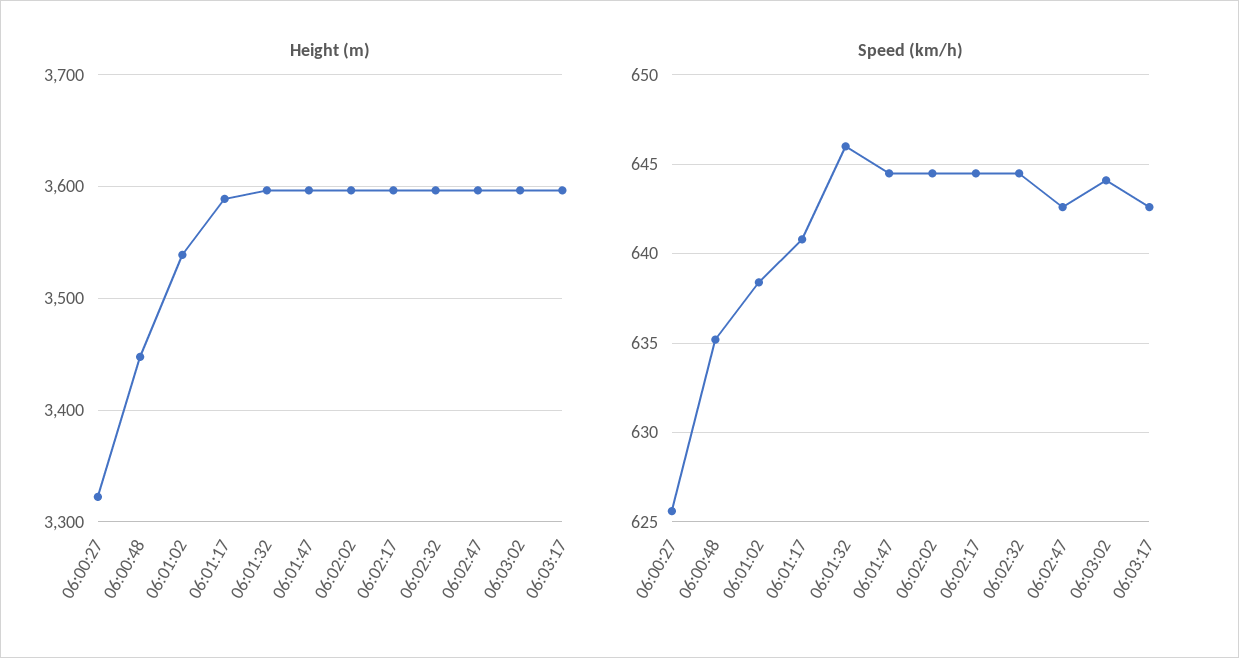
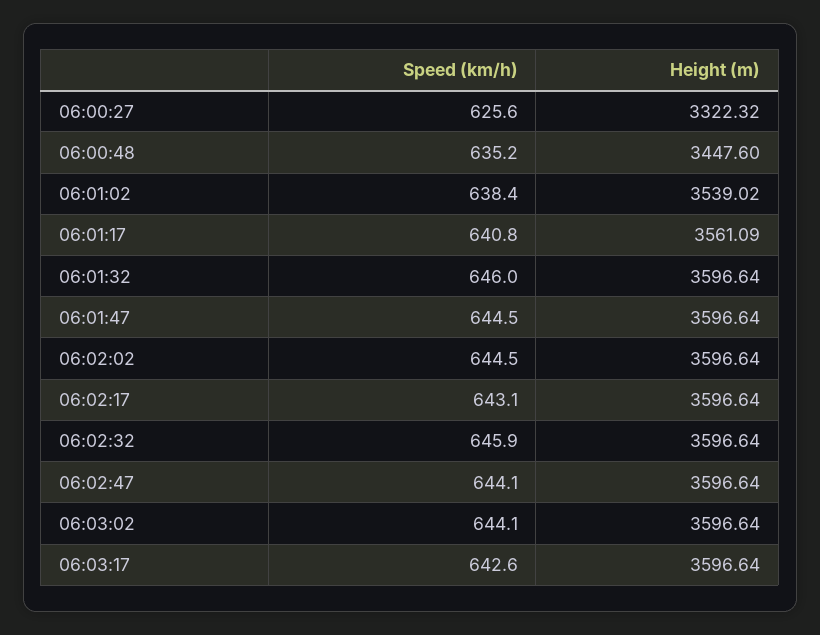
  {
    "Height (m)": {
      "06:00:27": 3322.32,
      "06:00:48": 3447.6,
      "06:01:02": 3539.02,
-     "06:01:17": 3590,
+     "06:01:17": 3561.09,
      "06:01:32": 3596.64,
      "06:01:47": 3596.64,
      "06:02:02": 3596.64,
      "06:02:17": 3596.64,
      "06:02:32": 3596.64,
      "06:02:47": 3596.64,
      "06:03:02": 3596.64,
      "06:03:17": 3596.64
    },
    "Speed (km/h)": {
      "06:00:27": 625.6,
      "06:00:48": 635.2,
      "06:01:02": 638.4,
      "06:01:17": 640.8,
      "06:01:32": 646,
      "06:01:47": 644.5,
      "06:02:02": 644.5,
-     "06:02:17": 644.5,
+     "06:02:17": 643.1,
-     "06:02:32": 644.5,
+     "06:02:32": 645.9,
-     "06:02:47": 642.5,
+     "06:02:47": 644.1,
      "06:03:02": 644.1,
      "06:03:17": 642.6
    }
  }

